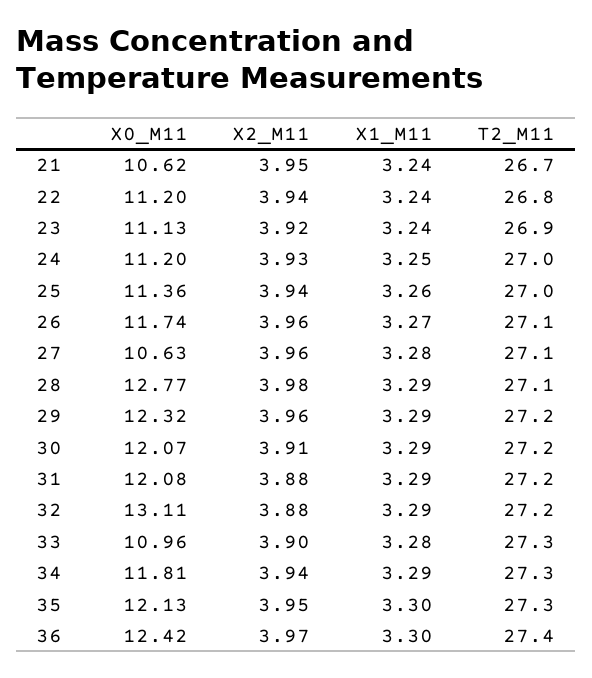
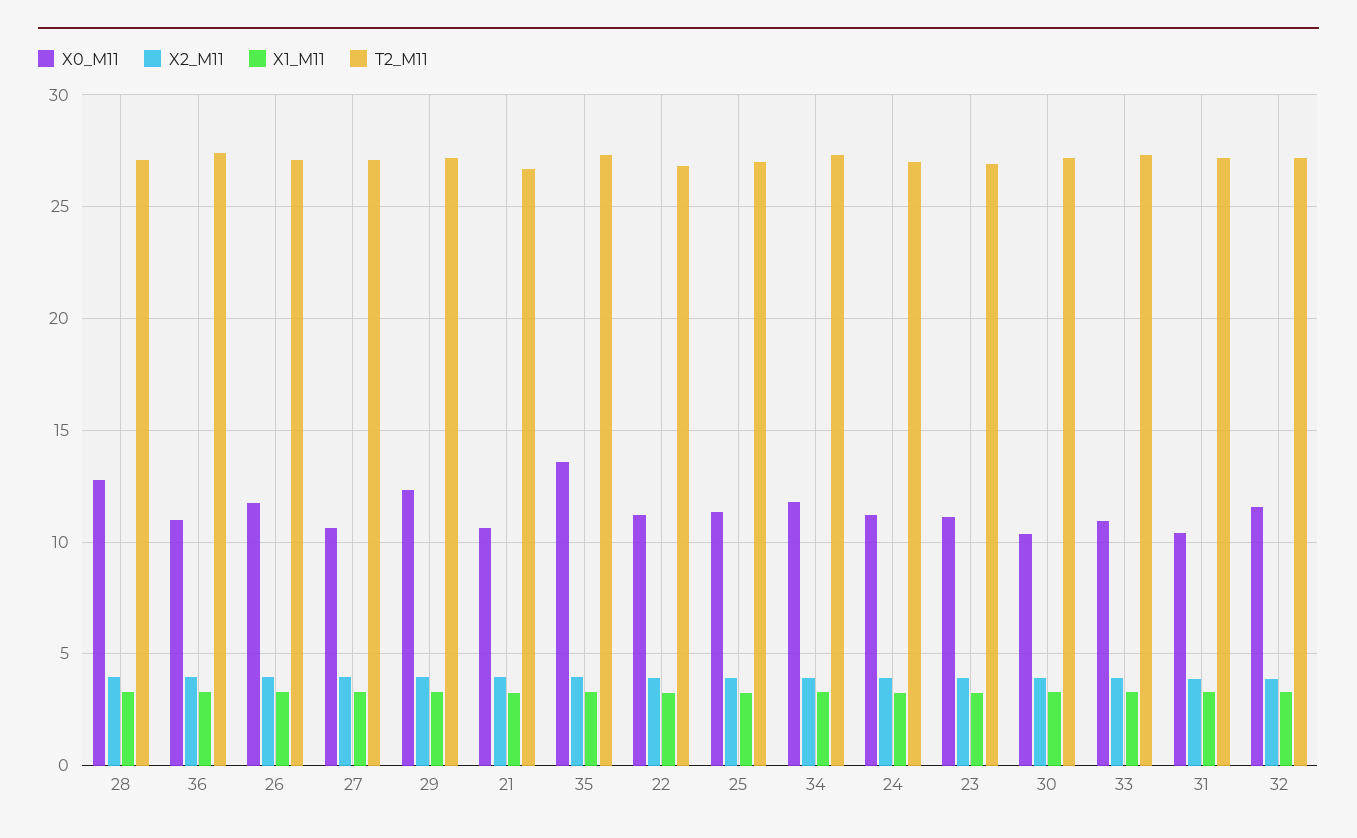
  {
    "X0_M11": {
      "21": 10.62,
      "22": 11.2,
      "23": 11.13,
      "24": 11.2,
      "25": 11.36,
      "26": 11.74,
      "27": 10.63,
      "28": 12.77,
      "29": 12.32,
-     "30": 12.07,
+     "30": 10.5,
-     "31": 12.08,
+     "31": 10.5,
-     "32": 13.11,
+     "32": 11.5,
      "33": 10.96,
      "34": 11.81,
-     "35": 12.13,
+     "35": 13.5,
-     "36": 12.42
+     "36": 11
    },
    "X2_M11": {
      "21": 3.95,
      "22": 3.94,
      "23": 3.92,
      "24": 3.93,
      "25": 3.94,
      "26": 3.96,
      "27": 3.96,
      "28": 3.98,
      "29": 3.96,
      "30": 3.91,
      "31": 3.88,
      "32": 3.88,
      "33": 3.9,
      "34": 3.94,
      "35": 3.95,
      "36": 3.97
    },
    "X1_M11": {
      "21": 3.24,
      "22": 3.24,
      "23": 3.24,
      "24": 3.25,
      "25": 3.26,
      "26": 3.27,
      "27": 3.28,
      "28": 3.29,
      "29": 3.29,
      "30": 3.29,
      "31": 3.29,
      "32": 3.29,
      "33": 3.28,
      "34": 3.29,
      "35": 3.3,
      "36": 3.3
    },
    "T2_M11": {
      "21": 26.7,
      "22": 26.8,
      "23": 26.9,
      "24": 27,
      "25": 27,
      "26": 27.1,
      "27": 27.1,
      "28": 27.1,
      "29": 27.2,
      "30": 27.2,
      "31": 27.2,
      "32": 27.2,
      "33": 27.3,
      "34": 27.3,
      "35": 27.3,
      "36": 27.4
    }
  }

